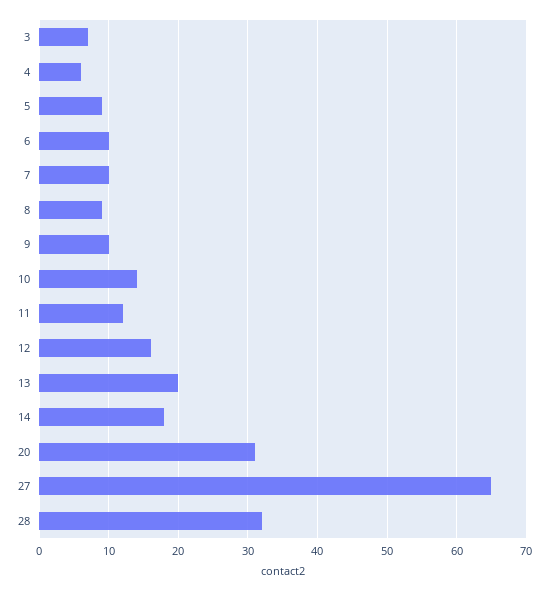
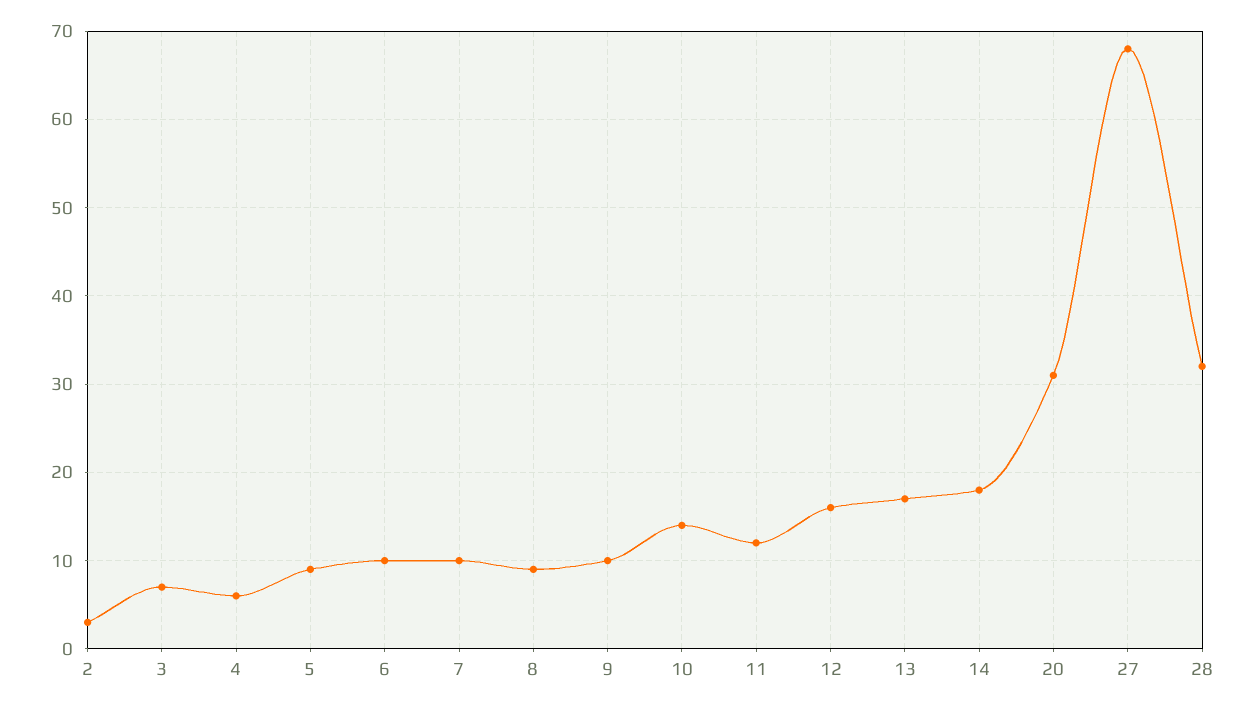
  {
    "3": 7,
    "4": 6,
    "5": 9,
    "6": 10,
    "7": 10,
    "8": 9,
    "9": 10,
    "10": 14,
    "11": 12,
    "12": 16,
-   "13": 20,
+   "13": 17,
    "14": 18,
    "20": 31,
-   "27": 65,
+   "27": 68,
-   "28": 32
+   "28": 32,
+   "2": 3
  }

